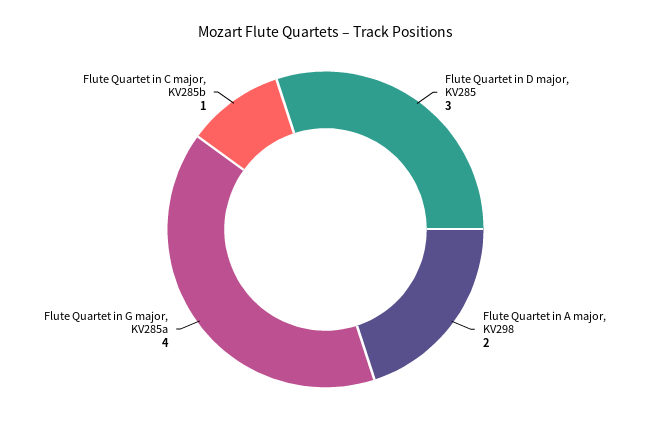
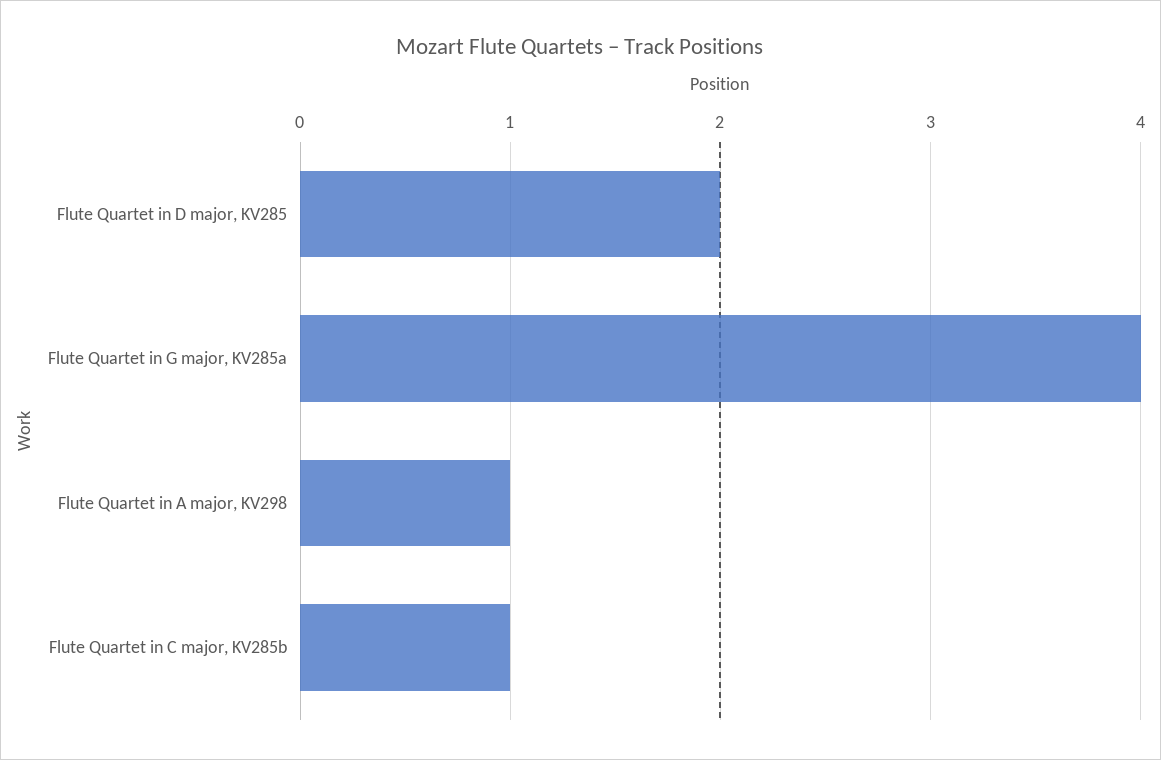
  {
-   "Flute Quartet in D major, KV285": 3,
+   "Flute Quartet in D major, KV285": 2,
-   "Flute Quartet in A major, KV298": 2,
+   "Flute Quartet in A major, KV298": 1,
    "Flute Quartet in G major, KV285a": 4,
    "Flute Quartet in C major, KV285b": 1
  }

